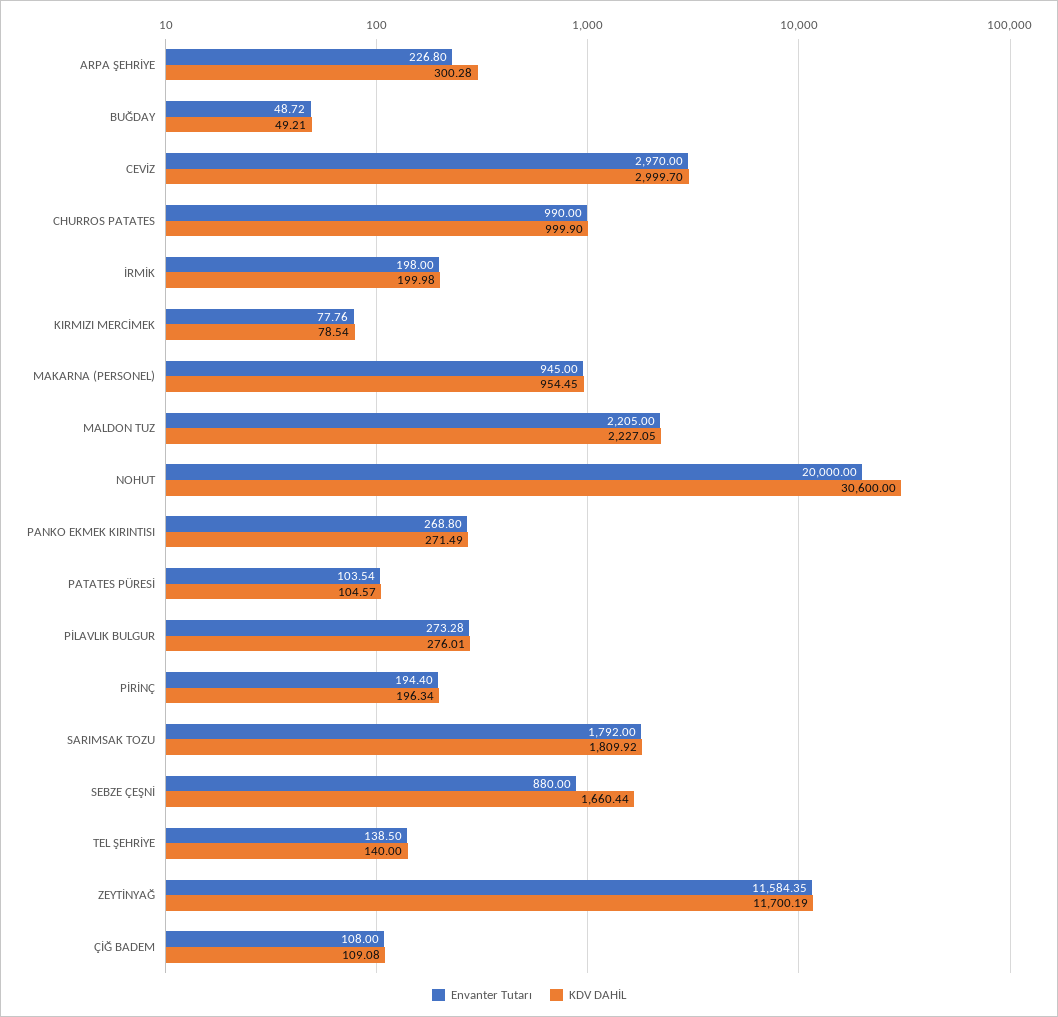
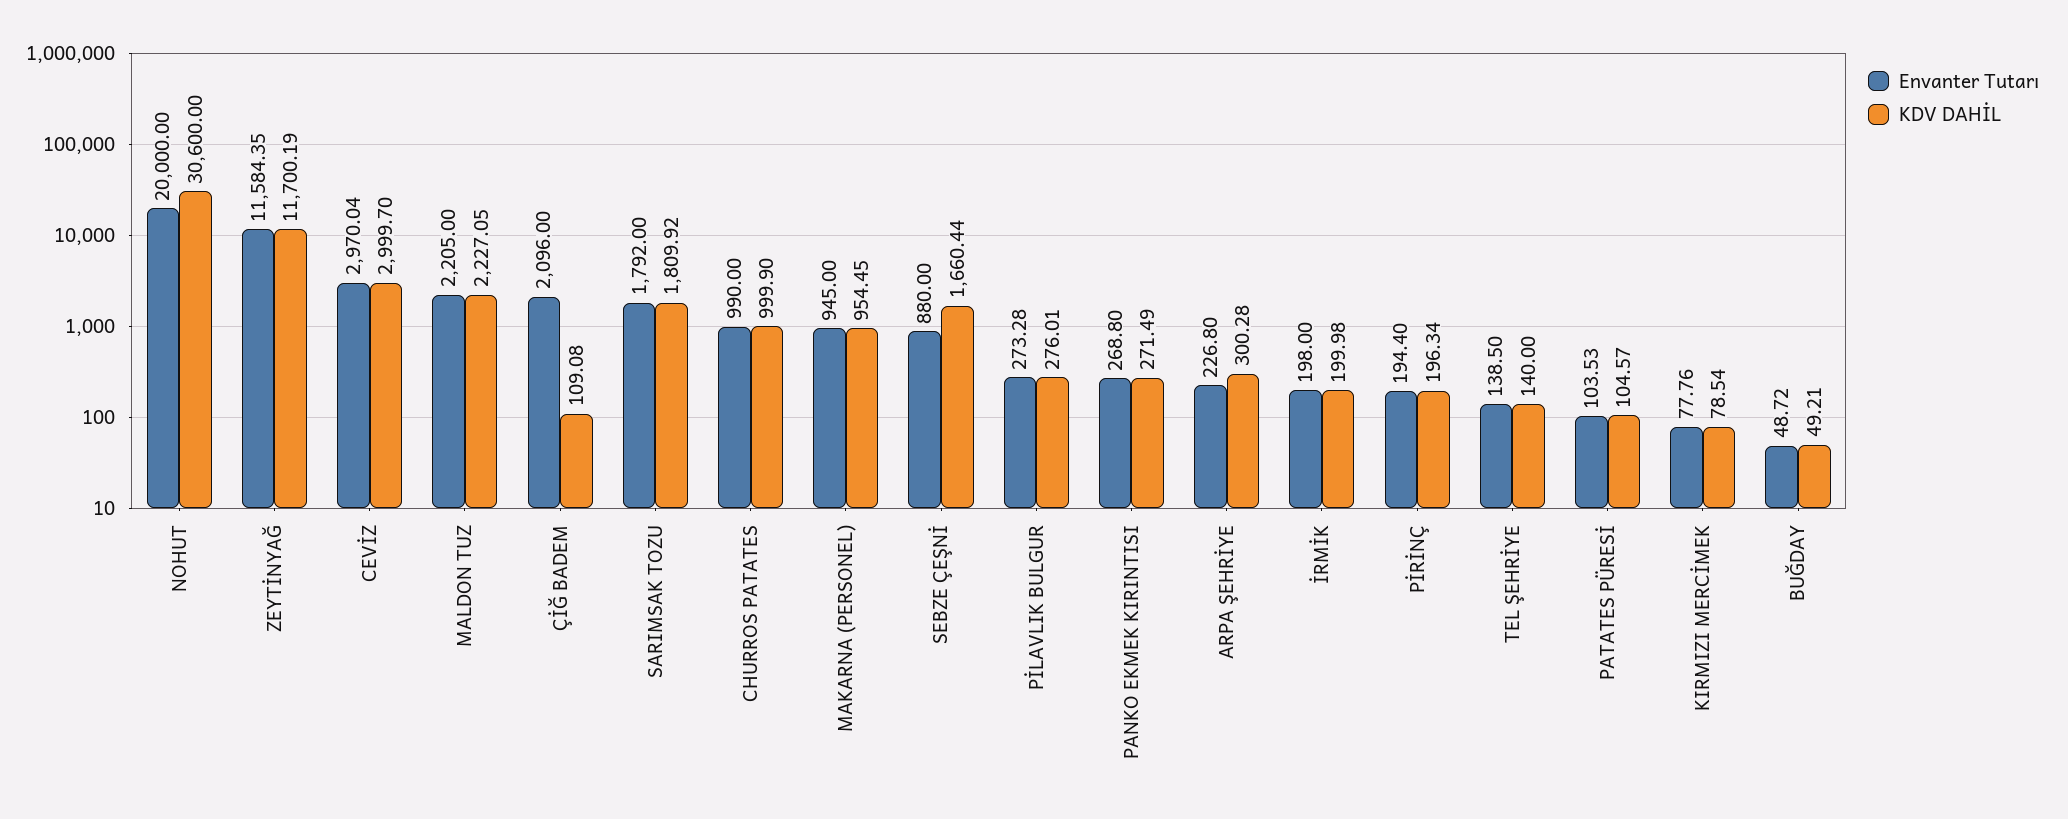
  {
    "Envanter Tutarı": {
      "ARPA ŞEHRİYE": 226.8,
      "BUĞDAY": 48.72,
-     "CEVİZ": 2970,
+     "CEVİZ": 2970.04,
      "CHURROS PATATES": 990,
      "İRMİK": 198,
      "KIRMIZI MERCİMEK": 77.76,
      "MAKARNA (PERSONEL)": 945,
      "MALDON TUZ": 2205,
      "NOHUT": 20000,
      "PANKO EKMEK KIRINTISI": 268.8,
-     "PATATES PÜRESİ": 103.54,
+     "PATATES PÜRESİ": 103.53,
      "PİLAVLIK BULGUR": 273.28,
      "PİRİNÇ": 194.4,
      "SARIMSAK TOZU": 1792,
      "SEBZE ÇEŞNİ": 880,
      "TEL ŞEHRİYE": 138.5,
      "ZEYTİNYAĞ": 11584.35,
-     "ÇİĞ BADEM": 108
+     "ÇİĞ BADEM": 2096
    },
    "KDV DAHİL": {
      "ARPA ŞEHRİYE": 300.28,
      "BUĞDAY": 49.21,
      "CEVİZ": 2999.7,
      "CHURROS PATATES": 999.9,
      "İRMİK": 199.98,
      "KIRMIZI MERCİMEK": 78.54,
      "MAKARNA (PERSONEL)": 954.45,
      "MALDON TUZ": 2227.05,
      "NOHUT": 30600,
      "PANKO EKMEK KIRINTISI": 271.49,
      "PATATES PÜRESİ": 104.57,
      "PİLAVLIK BULGUR": 276.01,
      "PİRİNÇ": 196.34,
      "SARIMSAK TOZU": 1809.92,
      "SEBZE ÇEŞNİ": 1660.44,
      "TEL ŞEHRİYE": 140,
      "ZEYTİNYAĞ": 11700.19,
      "ÇİĞ BADEM": 109.08
    }
  }

